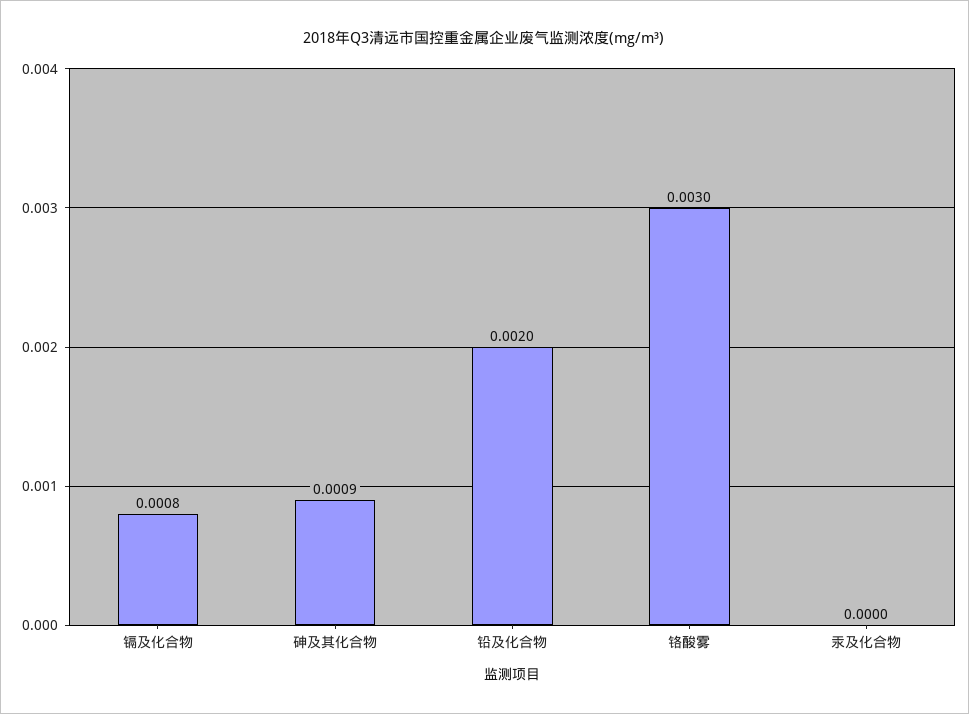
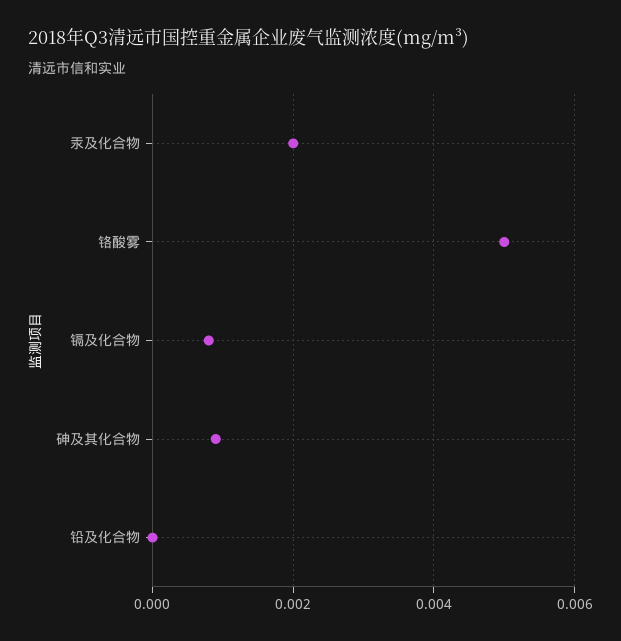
  {
    "镉及化合物": 0.0008,
    "砷及其化合物": 0.0009,
-   "铅及化合物": 0.002,
+   "铅及化合物": 0,
-   "铬酸雾": 0.003,
+   "铬酸雾": 0.005,
-   "汞及化合物": 0
+   "汞及化合物": 0.002
  }

